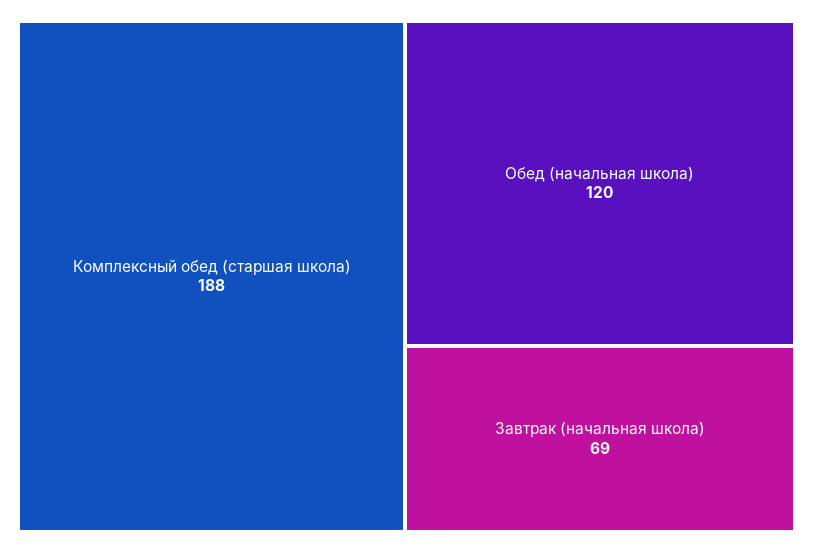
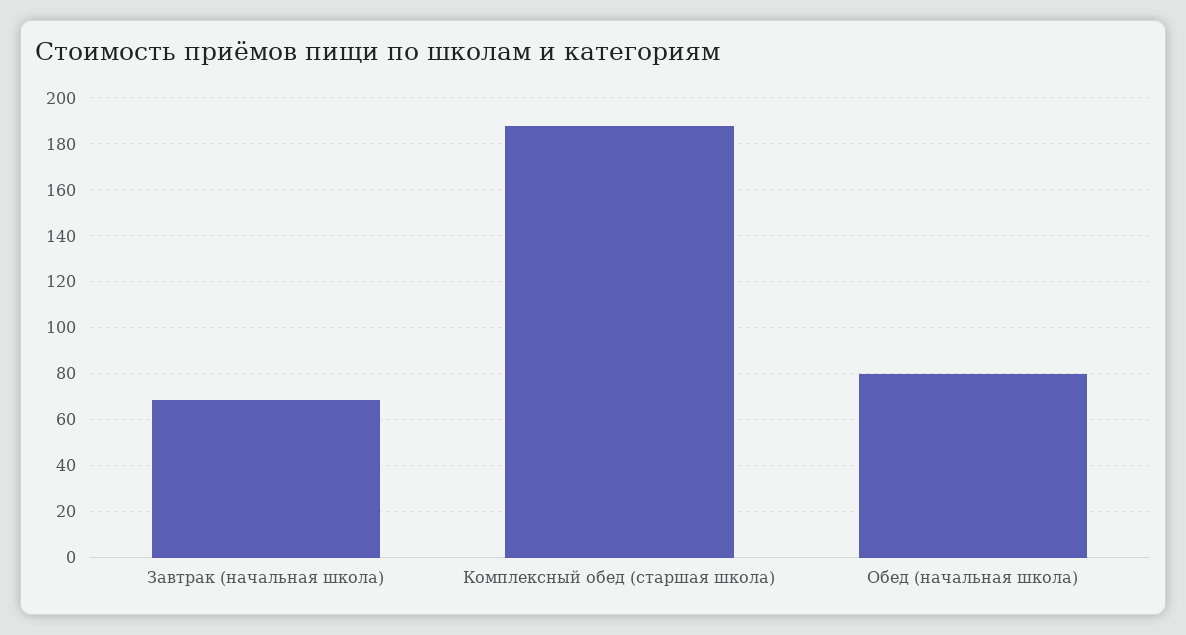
  {
    "Комплексный обед (старшая школа)": 188,
-   "Обед (начальная школа)": 120,
+   "Обед (начальная школа)": 80,
    "Завтрак (начальная школа)": 69
  }

